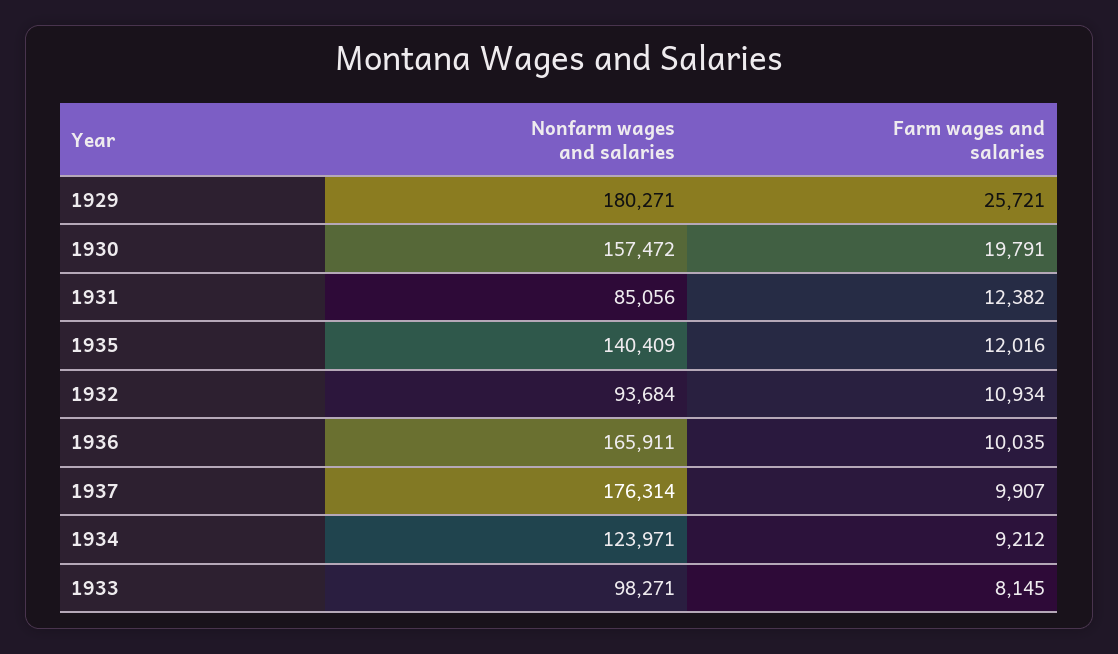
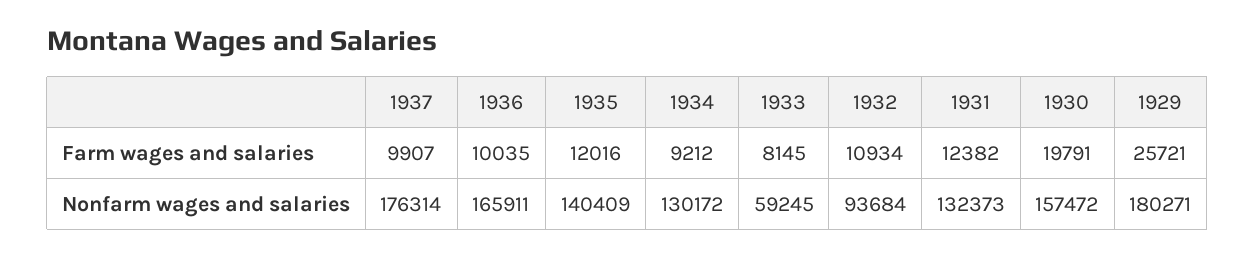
  {
    "Nonfarm wages and salaries": {
      "1929": 180271,
      "1930": 157472,
-     "1931": 85056,
+     "1931": 132373,
      "1935": 140409,
      "1932": 93684,
      "1936": 165911,
      "1937": 176314,
-     "1934": 123971,
+     "1934": 130172,
-     "1933": 98271
+     "1933": 59245
    },
    "Farm wages and salaries": {
      "1929": 25721,
      "1930": 19791,
      "1931": 12382,
      "1935": 12016,
      "1932": 10934,
      "1936": 10035,
      "1937": 9907,
      "1934": 9212,
      "1933": 8145
    }
  }

